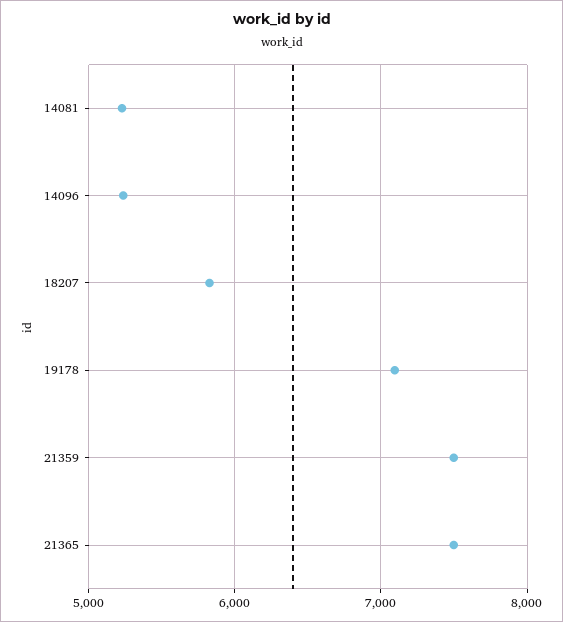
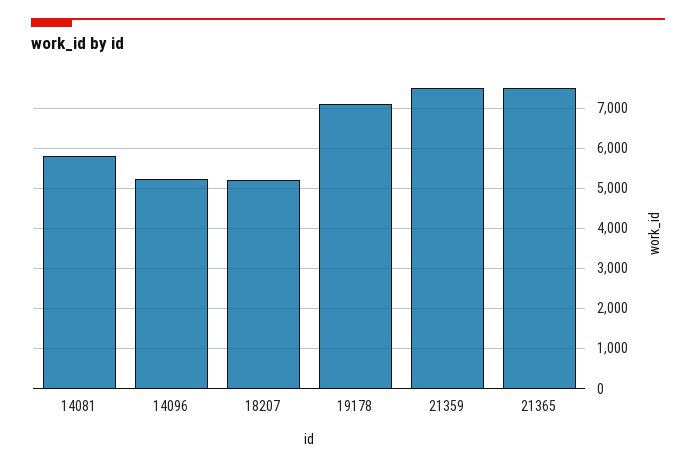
  {
-   "14081": 5200,
+   "14081": 5800,
    "14096": 5200,
-   "18207": 5800,
+   "18207": 5200,
    "19178": 7100,
    "21359": 7500,
    "21365": 7500
  }

